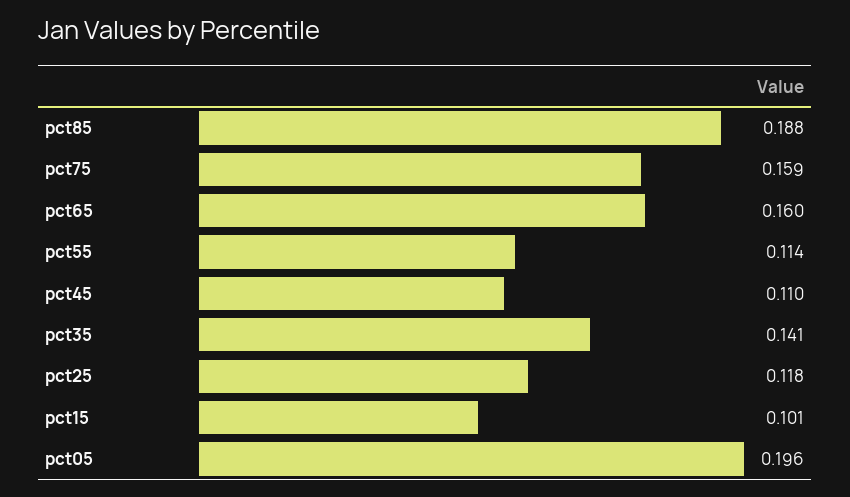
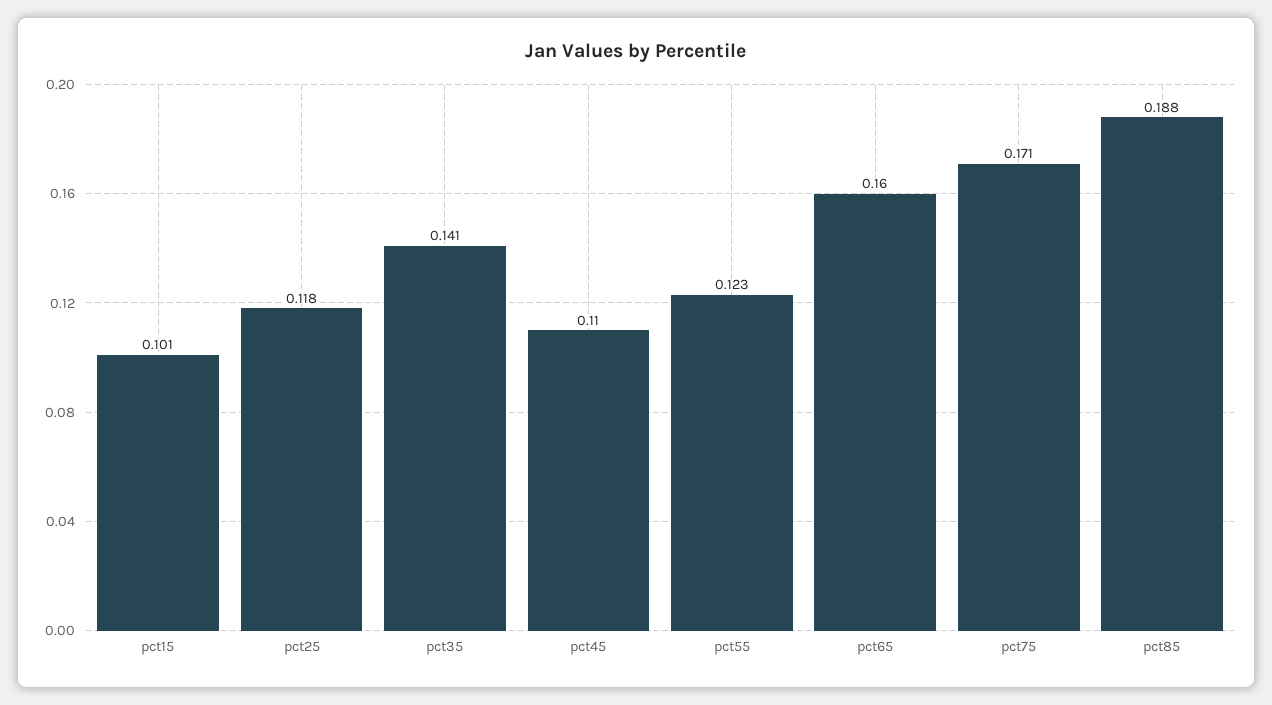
  {
    "pct85": 0.188,
-   "pct75": 0.159,
+   "pct75": 0.171,
    "pct65": 0.16,
-   "pct55": 0.114,
+   "pct55": 0.123,
    "pct45": 0.11,
    "pct35": 0.141,
    "pct25": 0.118,
-   "pct15": 0.101,
+   "pct15": 0.101
-   "pct05": 0.196
  }

